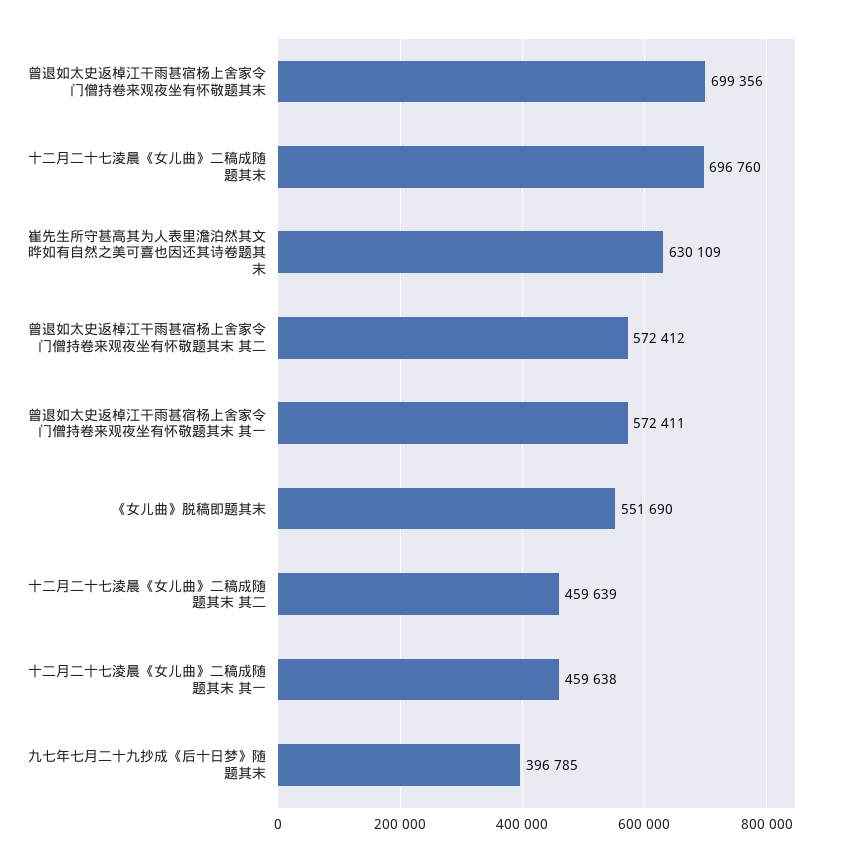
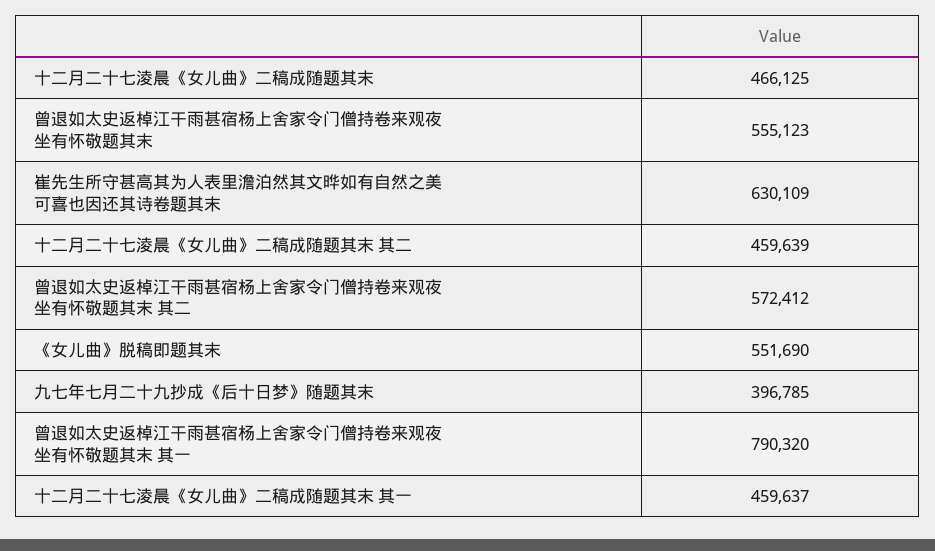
  {
-   "曾退如太史返棹江干雨甚宿杨上舍家令门僧持卷来观夜坐有怀敬题其末": 699356,
+   "曾退如太史返棹江干雨甚宿杨上舍家令门僧持卷来观夜坐有怀敬题其末": 555123,
-   "十二月二十七淩晨《女儿曲》二稿成随题其末": 696760,
+   "十二月二十七淩晨《女儿曲》二稿成随题其末": 466125,
    "崔先生所守甚高其为人表里澹泊然其文晔如有自然之美可喜也因还其诗卷题其末": 630109,
    "曾退如太史返棹江干雨甚宿杨上舍家令门僧持卷来观夜坐有怀敬题其末 其二": 572412,
-   "曾退如太史返棹江干雨甚宿杨上舍家令门僧持卷来观夜坐有怀敬题其末 其一": 572411,
+   "曾退如太史返棹江干雨甚宿杨上舍家令门僧持卷来观夜坐有怀敬题其末 其一": 790320,
    "《女儿曲》脱稿即题其末": 551690,
    "十二月二十七淩晨《女儿曲》二稿成随题其末 其二": 459639,
-   "十二月二十七淩晨《女儿曲》二稿成随题其末 其一": 459638,
+   "十二月二十七淩晨《女儿曲》二稿成随题其末 其一": 459637,
    "九七年七月二十九抄成《后十日梦》随题其末": 396785
  }

